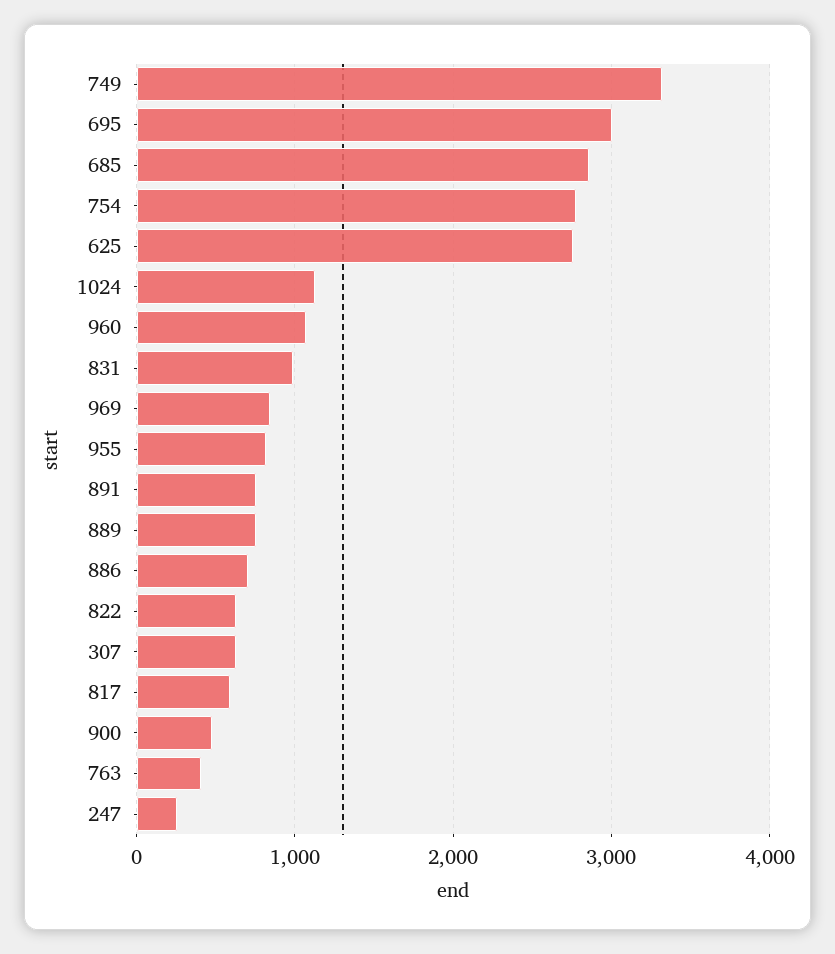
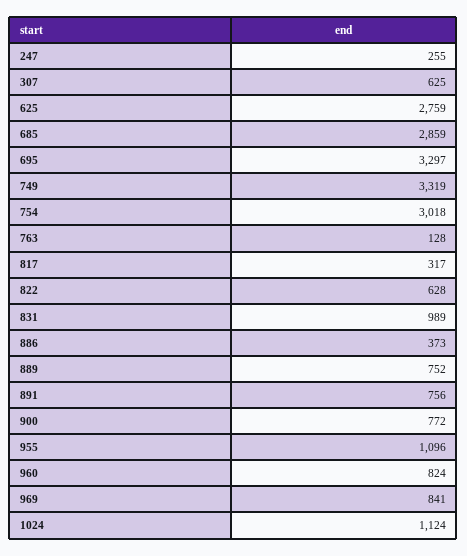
  {
    "749": 3319,
-   "695": 3000,
+   "695": 3297,
    "685": 2859,
-   "754": 2800,
+   "754": 3018,
    "625": 2759,
    "1024": 1124,
-   "960": 1100,
+   "960": 824,
    "831": 989,
    "969": 841,
-   "955": 800,
+   "955": 1096,
    "891": 756,
    "889": 752,
-   "886": 700,
+   "886": 373,
    "822": 628,
    "307": 625,
-   "817": 600,
+   "817": 317,
-   "900": 500,
+   "900": 772,
-   "763": 400,
+   "763": 128,
    "247": 255
  }

